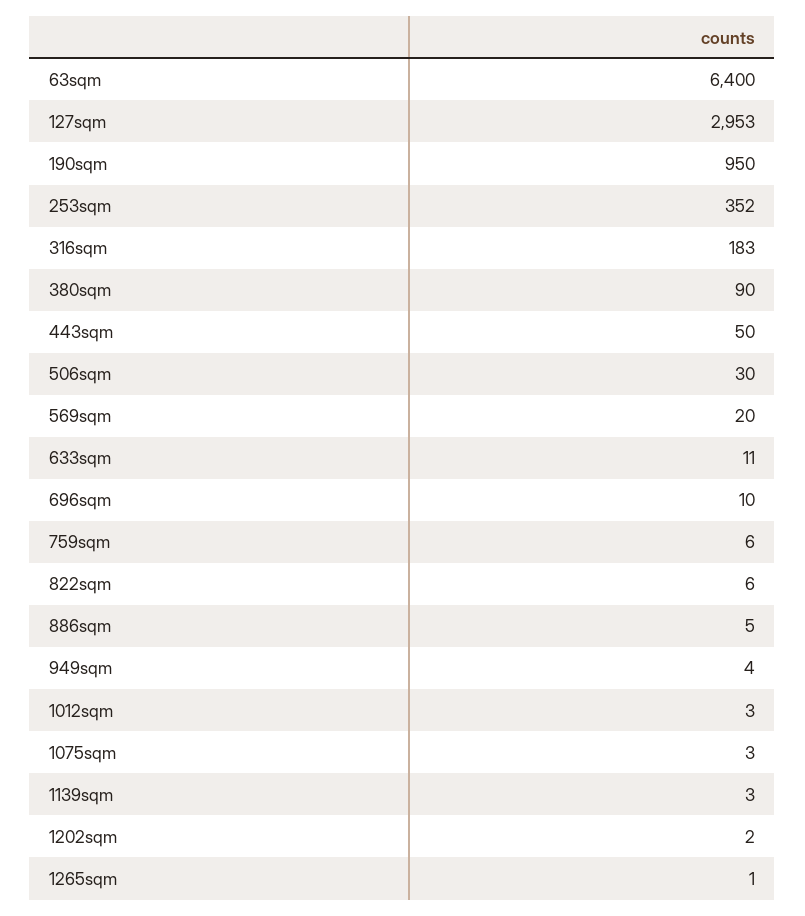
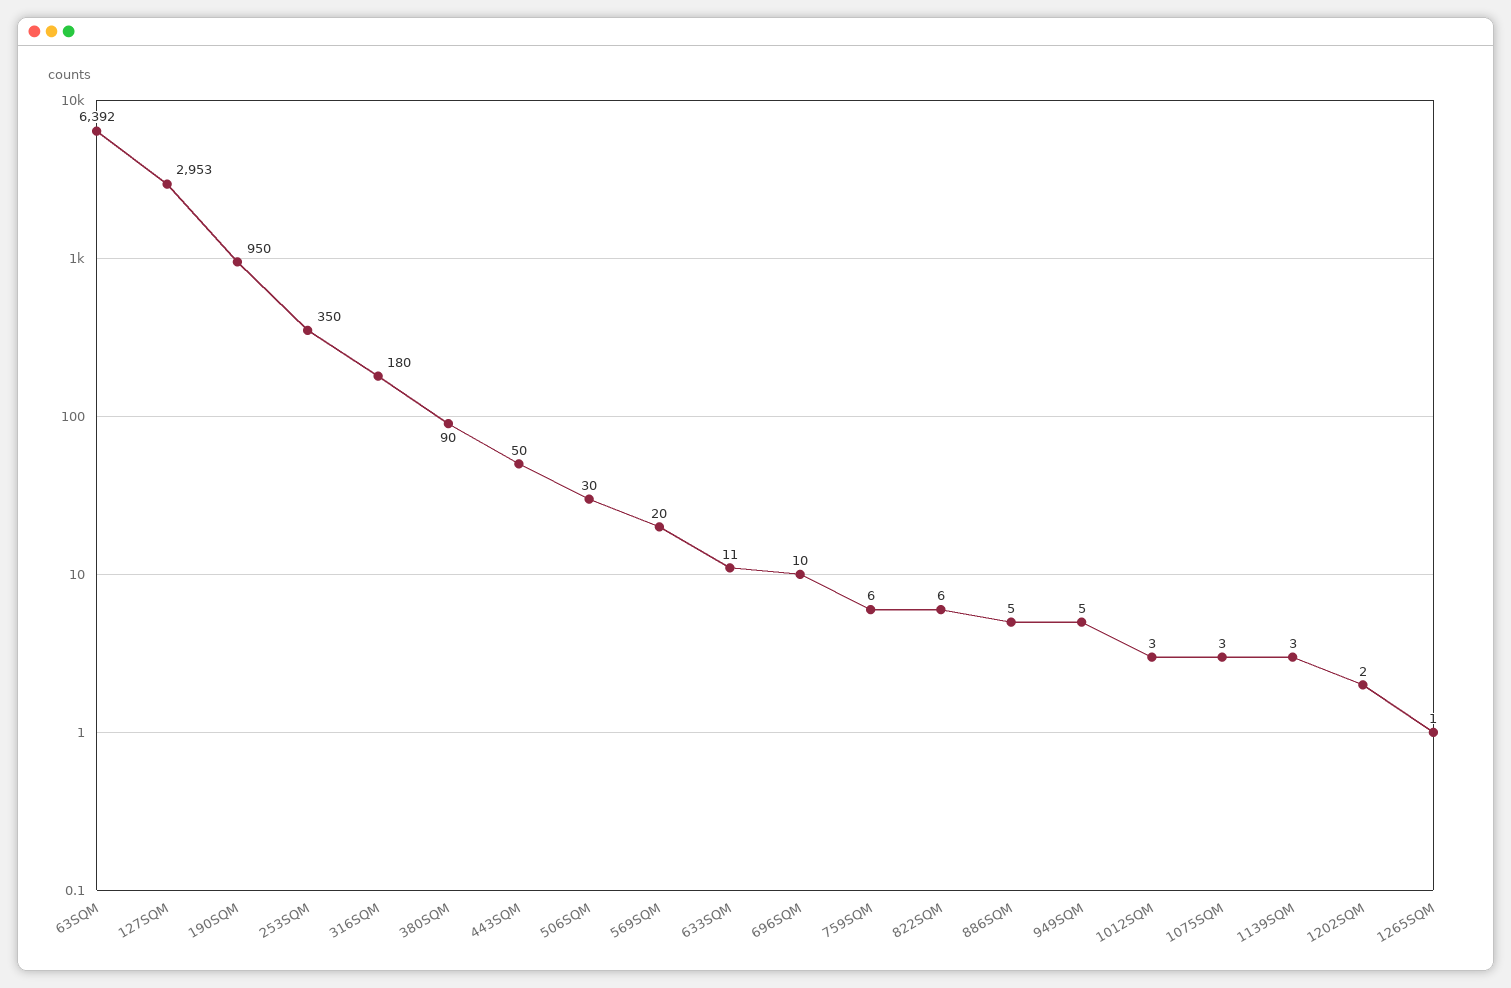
  {
-   "63sqm": 6400,
+   "63sqm": 6392,
    "127sqm": 2953,
    "190sqm": 950,
-   "253sqm": 352,
+   "253sqm": 350,
-   "316sqm": 183,
+   "316sqm": 180,
    "380sqm": 90,
    "443sqm": 50,
    "506sqm": 30,
    "569sqm": 20,
    "633sqm": 11,
    "696sqm": 10,
    "759sqm": 6,
    "822sqm": 6,
    "886sqm": 5,
-   "949sqm": 4,
+   "949sqm": 5,
    "1012sqm": 3,
    "1075sqm": 3,
    "1139sqm": 3,
    "1202sqm": 2,
    "1265sqm": 1
  }

